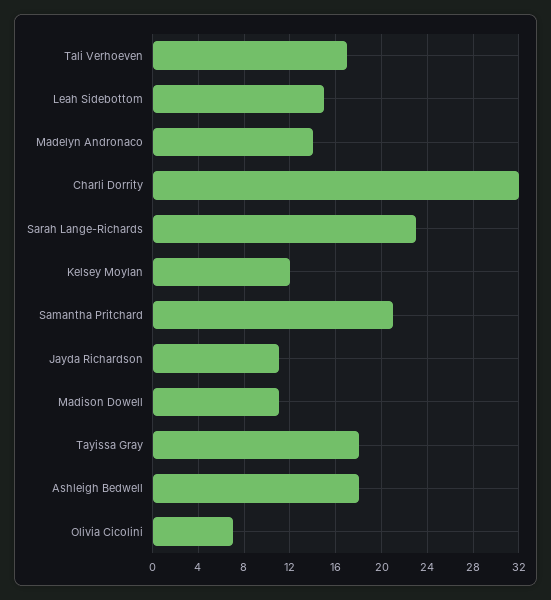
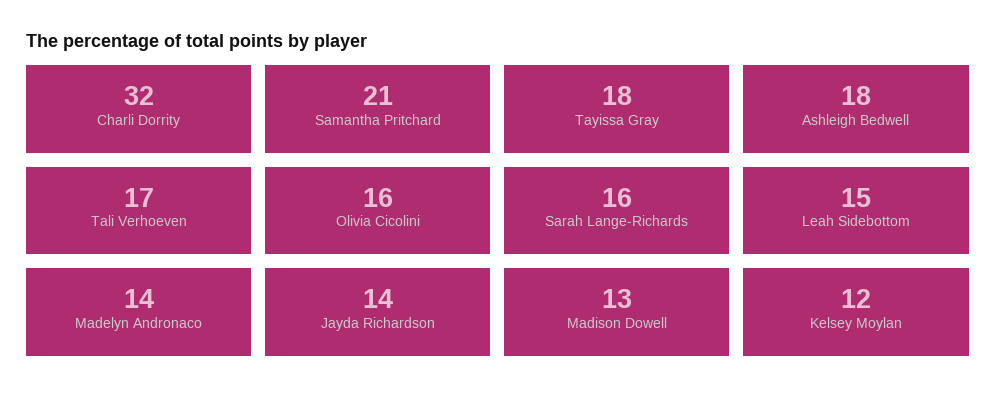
  {
    "Tali Verhoeven": 17,
    "Leah Sidebottom": 15,
    "Madelyn Andronaco": 14,
    "Charli Dorrity": 32,
-   "Sarah Lange-Richards": 23,
+   "Sarah Lange-Richards": 16,
    "Kelsey Moylan": 12,
    "Samantha Pritchard": 21,
-   "Jayda Richardson": 11,
+   "Jayda Richardson": 14,
-   "Madison Dowell": 11,
+   "Madison Dowell": 13,
    "Tayissa Gray": 18,
    "Ashleigh Bedwell": 18,
-   "Olivia Cicolini": 7
+   "Olivia Cicolini": 16
  }

